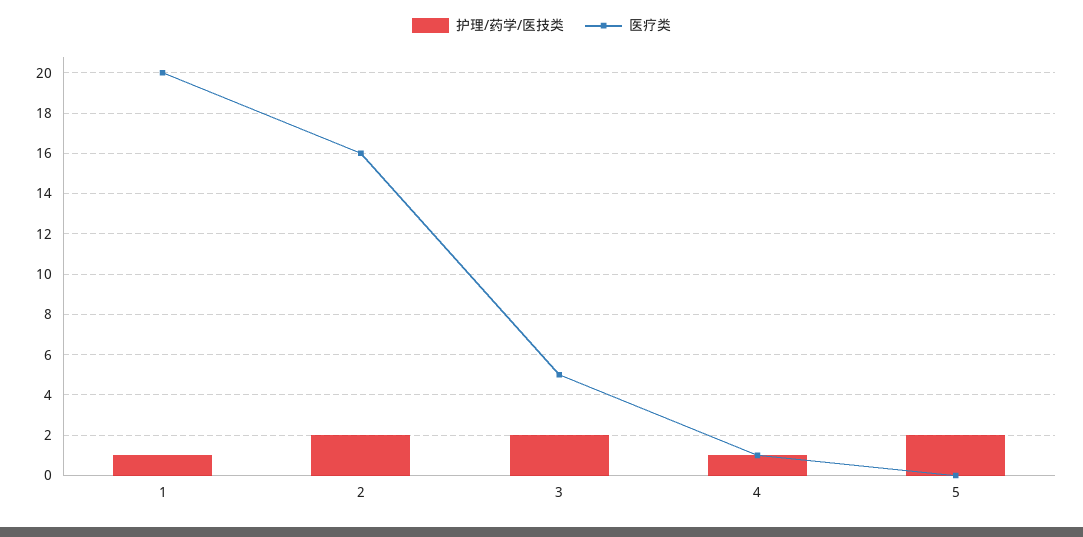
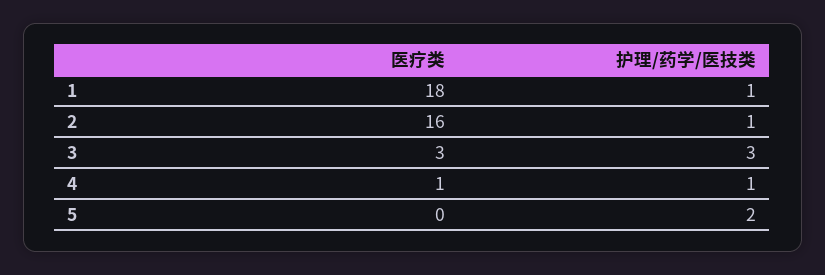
  {
    "护理/药学/医技类": {
      "1": 1,
-     "2": 2,
+     "2": 1,
-     "3": 2,
+     "3": 3,
      "4": 1,
      "5": 2
    },
    "医疗类": {
-     "1": 20,
+     "1": 18,
      "2": 16,
-     "3": 5,
+     "3": 3,
      "4": 1,
      "5": 0
    }
  }

